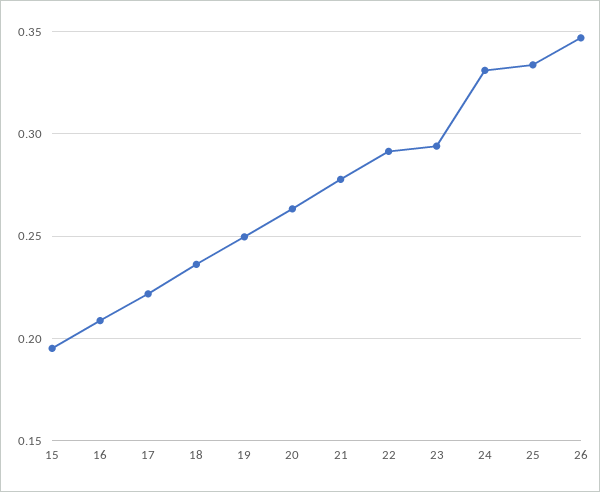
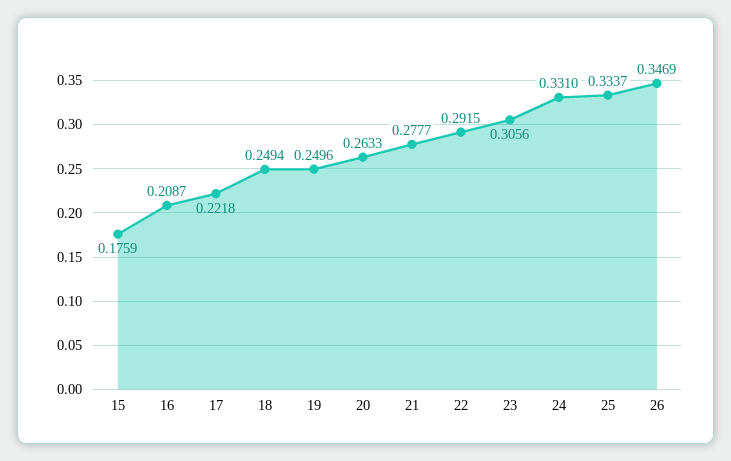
  {
-   "15": 0.195,
+   "15": 0.1759,
    "16": 0.2087,
    "17": 0.2218,
-   "18": 0.235,
+   "18": 0.2494,
    "19": 0.2496,
    "20": 0.2633,
    "21": 0.2777,
    "22": 0.2915,
-   "23": 0.295,
+   "23": 0.3056,
    "24": 0.331,
    "25": 0.3337,
    "26": 0.3469
  }

